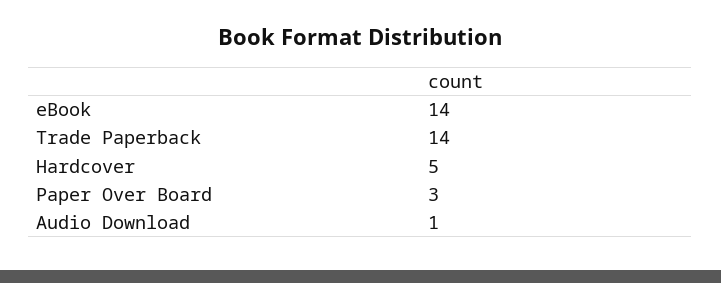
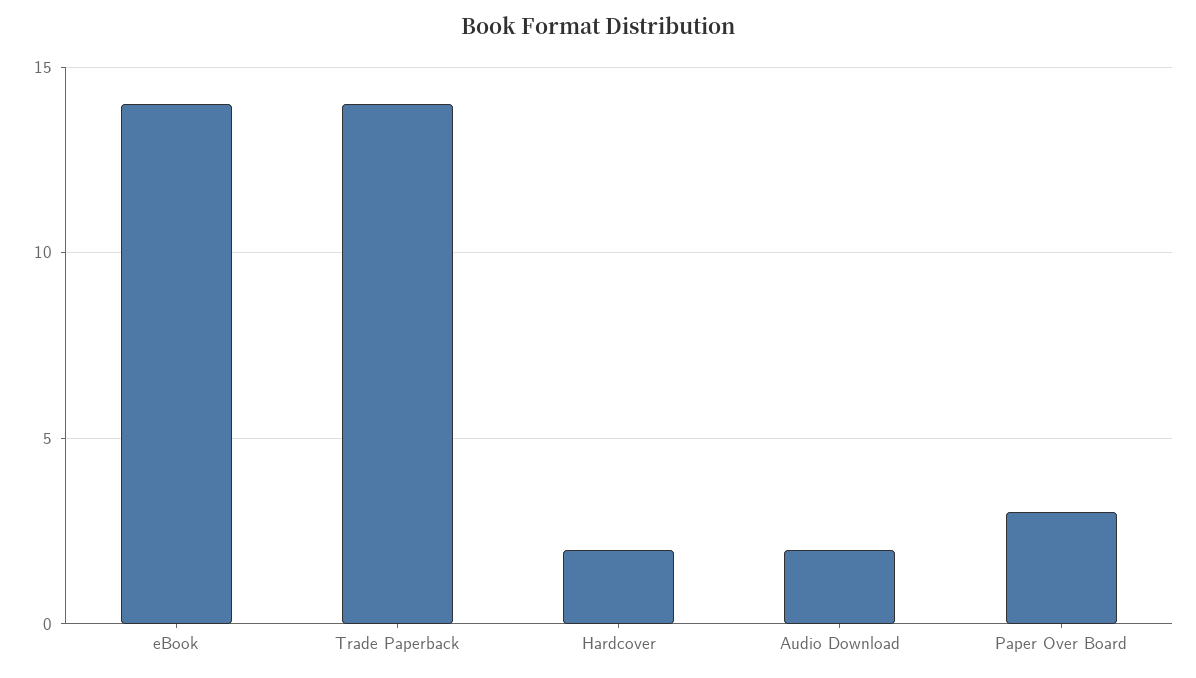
  {
    "eBook": 14,
    "Trade Paperback": 14,
-   "Hardcover": 5,
+   "Hardcover": 2,
    "Paper Over Board": 3,
-   "Audio Download": 1
+   "Audio Download": 2
  }

